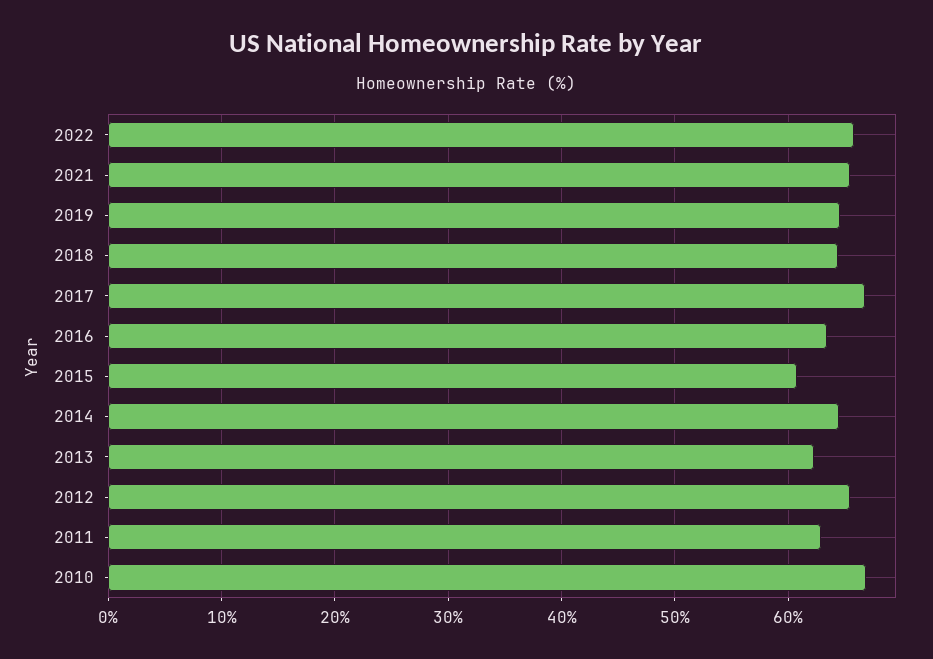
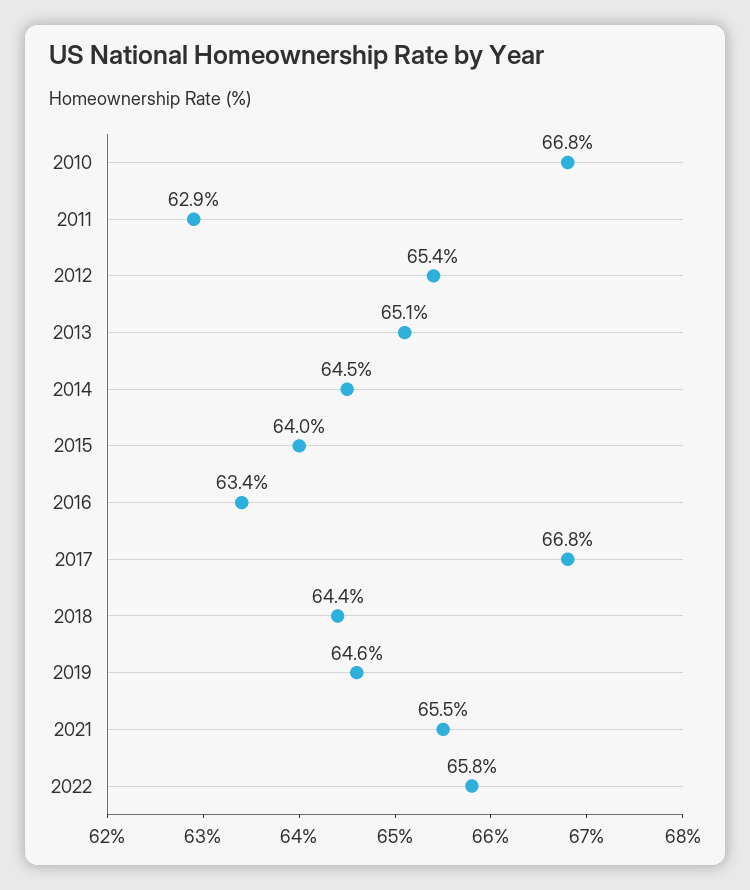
  {
    "2022": 65.8,
    "2021": 65.5,
    "2019": 64.6,
    "2018": 64.4,
    "2017": 66.8,
    "2016": 63.4,
-   "2015": 61,
+   "2015": 64,
    "2014": 64.5,
-   "2013": 62,
+   "2013": 65.1,
    "2012": 65.4,
    "2011": 62.9,
    "2010": 66.8
  }

